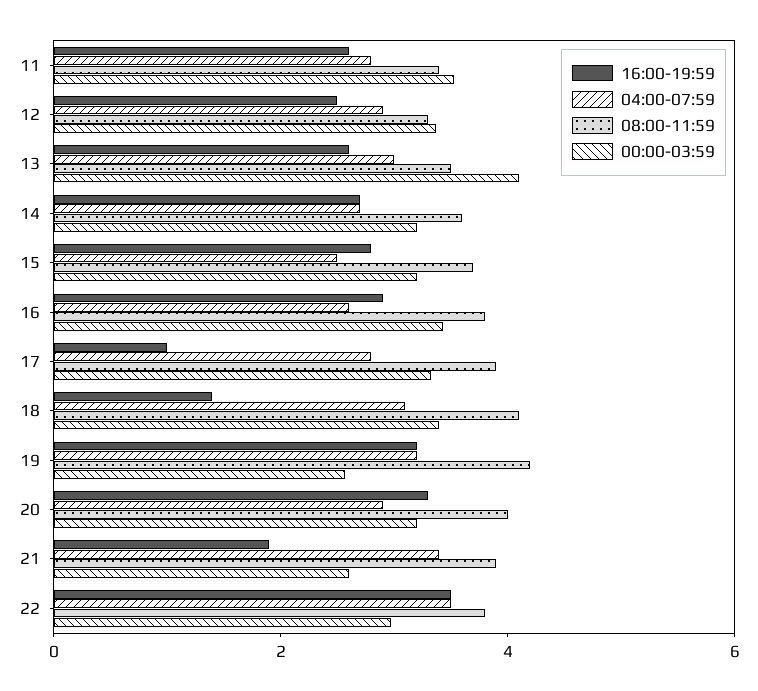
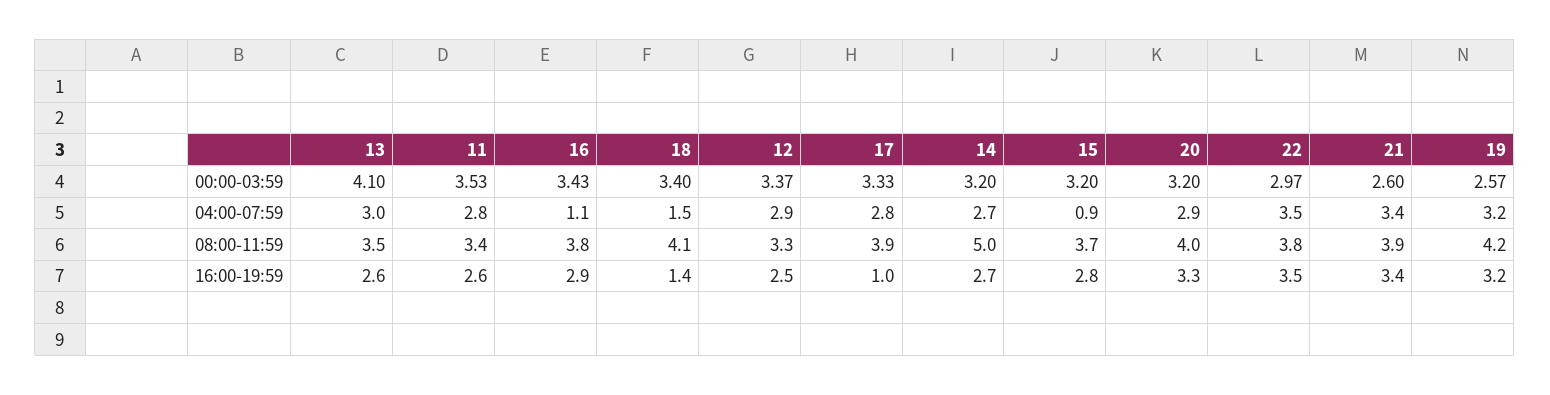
  {
    "16:00-19:59": {
      "11": 2.6,
      "12": 2.5,
      "13": 2.6,
      "14": 2.7,
      "15": 2.8,
      "16": 2.9,
      "17": 1,
      "18": 1.4,
      "19": 3.2,
      "20": 3.3,
-     "21": 2,
+     "21": 3.4,
      "22": 3.5
    },
    "04:00-07:59": {
      "11": 2.8,
      "12": 2.9,
      "13": 3,
      "14": 2.7,
-     "15": 2.5,
+     "15": 0.9,
-     "16": 2.5,
+     "16": 1.1,
      "17": 2.8,
-     "18": 3,
+     "18": 1.5,
      "19": 3.2,
      "20": 2.9,
      "21": 3.4,
      "22": 3.5
    },
    "08:00-11:59": {
      "11": 3.4,
      "12": 3.3,
      "13": 3.5,
-     "14": 3.5,
+     "14": 5,
      "15": 3.7,
      "16": 3.8,
      "17": 3.9,
      "18": 4.1,
      "19": 4.2,
      "20": 4,
      "21": 3.9,
      "22": 3.8
    },
    "00:00-03:59": {
      "11": 3.53,
      "12": 3.37,
      "13": 4.1,
      "14": 3.2,
      "15": 3.2,
      "16": 3.43,
      "17": 3.33,
      "18": 3.4,
      "19": 2.57,
      "20": 3.2,
      "21": 2.6,
      "22": 2.97
    }
  }

